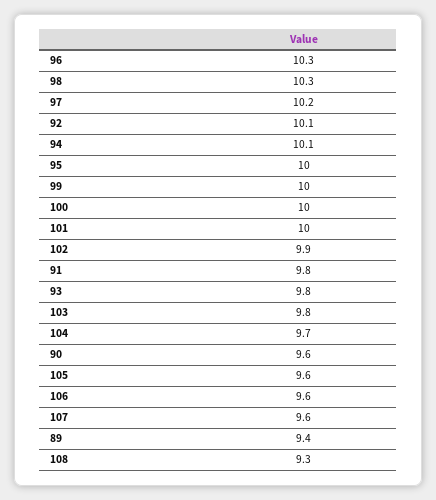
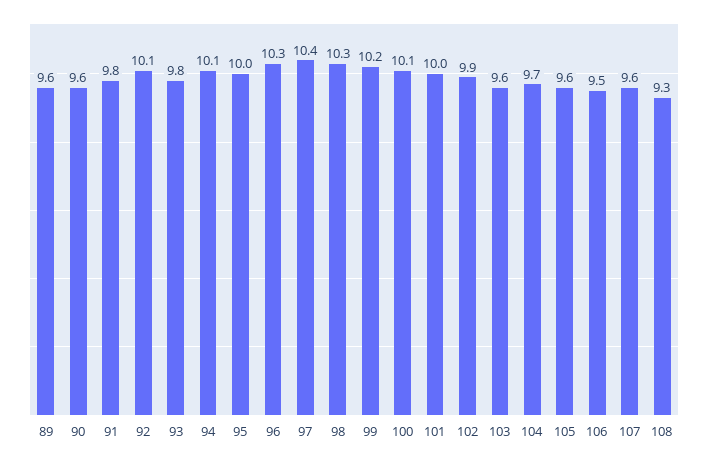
  {
    "96": 10.3,
    "98": 10.3,
-   "97": 10.2,
+   "97": 10.4,
    "92": 10.1,
    "94": 10.1,
    "95": 10,
-   "99": 10,
+   "99": 10.2,
-   "100": 10,
+   "100": 10.1,
    "101": 10,
    "102": 9.9,
    "91": 9.8,
    "93": 9.8,
-   "103": 9.8,
+   "103": 9.6,
    "104": 9.7,
    "90": 9.6,
    "105": 9.6,
-   "106": 9.6,
+   "106": 9.5,
    "107": 9.6,
-   "89": 9.4,
+   "89": 9.6,
    "108": 9.3
  }

